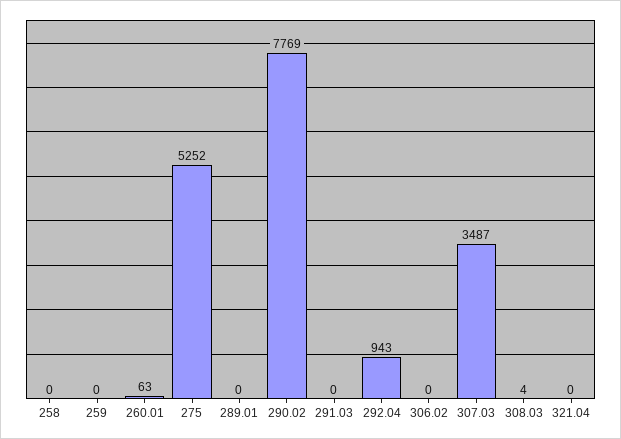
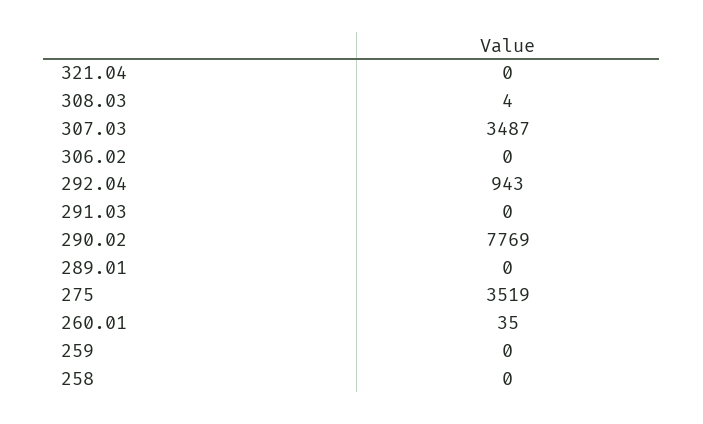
  {
    "258": 0,
    "259": 0,
-   "260.01": 63,
+   "260.01": 35,
-   "275": 5252,
+   "275": 3519,
    "289.01": 0,
    "290.02": 7769,
    "291.03": 0,
    "292.04": 943,
    "306.02": 0,
    "307.03": 3487,
    "308.03": 4,
    "321.04": 0
  }

